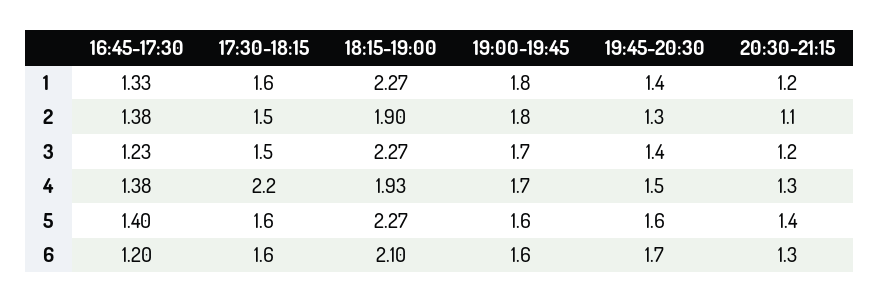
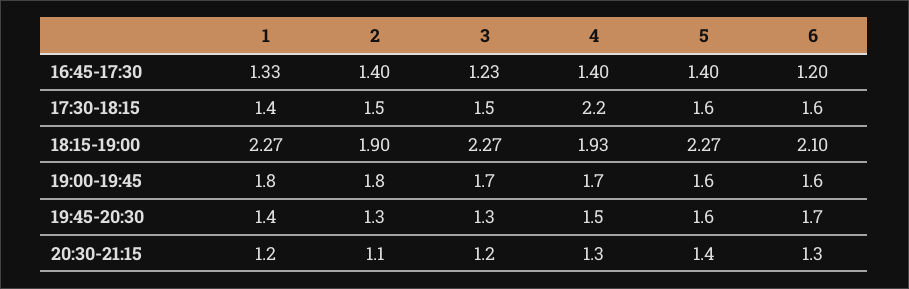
  {
    "16:45-17:30": {
      "1": 1.33,
-     "2": 1.38,
+     "2": 1.4,
      "3": 1.23,
-     "4": 1.38,
+     "4": 1.4,
      "5": 1.4,
      "6": 1.2
    },
    "17:30-18:15": {
-     "1": 1.6,
+     "1": 1.4,
      "2": 1.5,
      "3": 1.5,
      "4": 2.2,
      "5": 1.6,
      "6": 1.6
    },
    "18:15-19:00": {
      "1": 2.27,
      "2": 1.9,
      "3": 2.27,
      "4": 1.93,
      "5": 2.27,
      "6": 2.1
    },
    "19:00-19:45": {
      "1": 1.8,
      "2": 1.8,
      "3": 1.7,
      "4": 1.7,
      "5": 1.6,
      "6": 1.6
    },
    "19:45-20:30": {
      "1": 1.4,
      "2": 1.3,
-     "3": 1.4,
+     "3": 1.3,
      "4": 1.5,
      "5": 1.6,
      "6": 1.7
    },
    "20:30-21:15": {
      "1": 1.2,
      "2": 1.1,
      "3": 1.2,
      "4": 1.3,
      "5": 1.4,
      "6": 1.3
    }
  }

